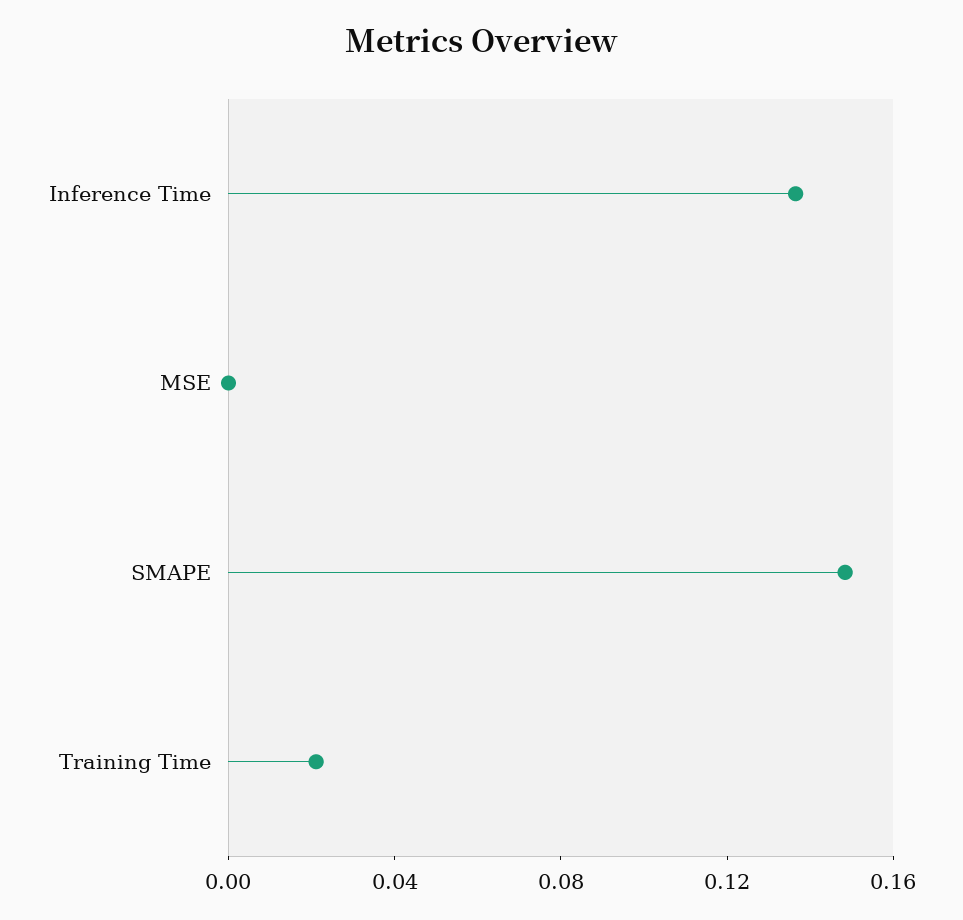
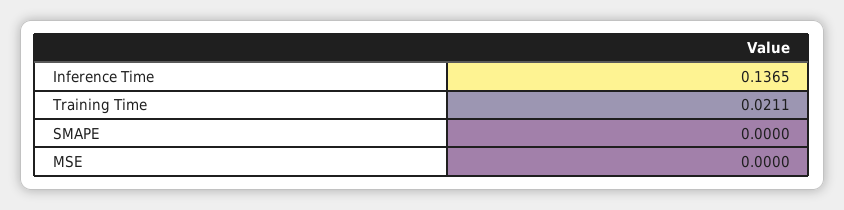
  {
    "Inference Time": 0.1365,
    "MSE": 0,
-   "SMAPE": 0.15,
+   "SMAPE": 0,
    "Training Time": 0.0211
  }

